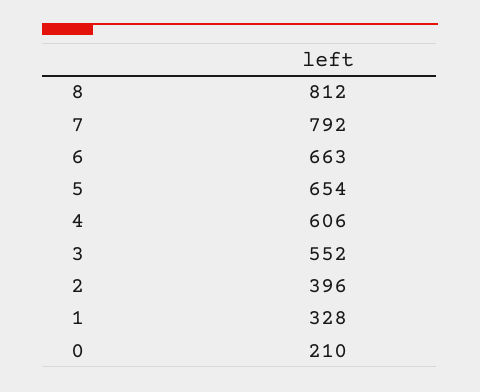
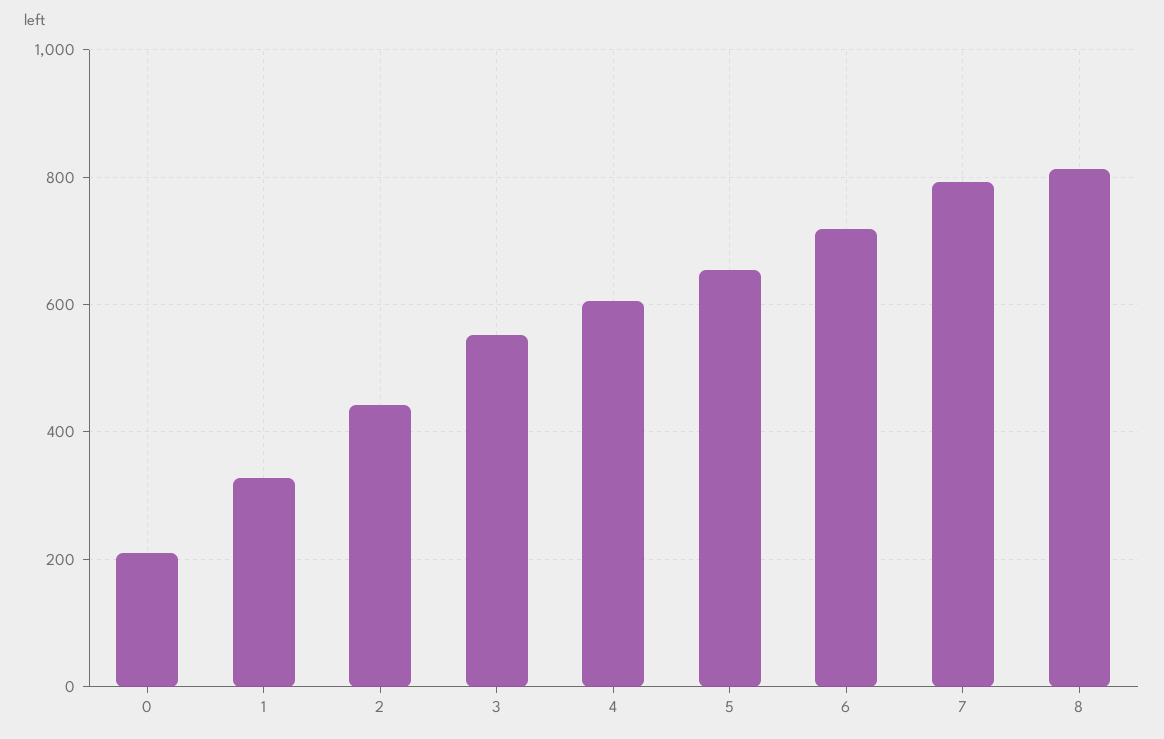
  {
    "8": 812,
    "7": 792,
-   "6": 663,
+   "6": 720,
    "5": 654,
    "4": 606,
    "3": 552,
-   "2": 396,
+   "2": 440,
    "1": 328,
    "0": 210
  }

